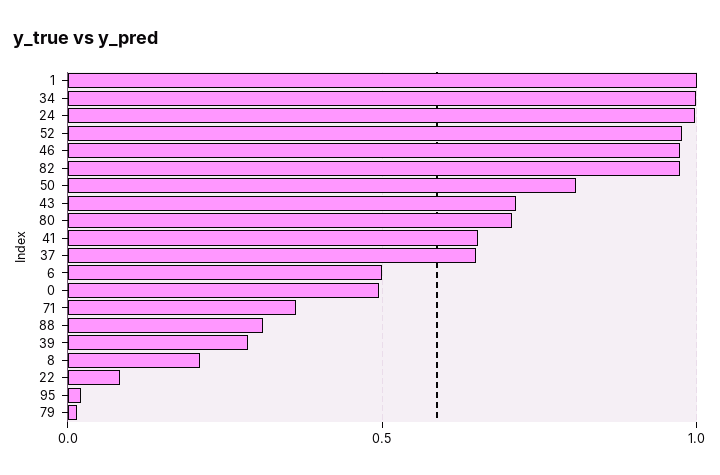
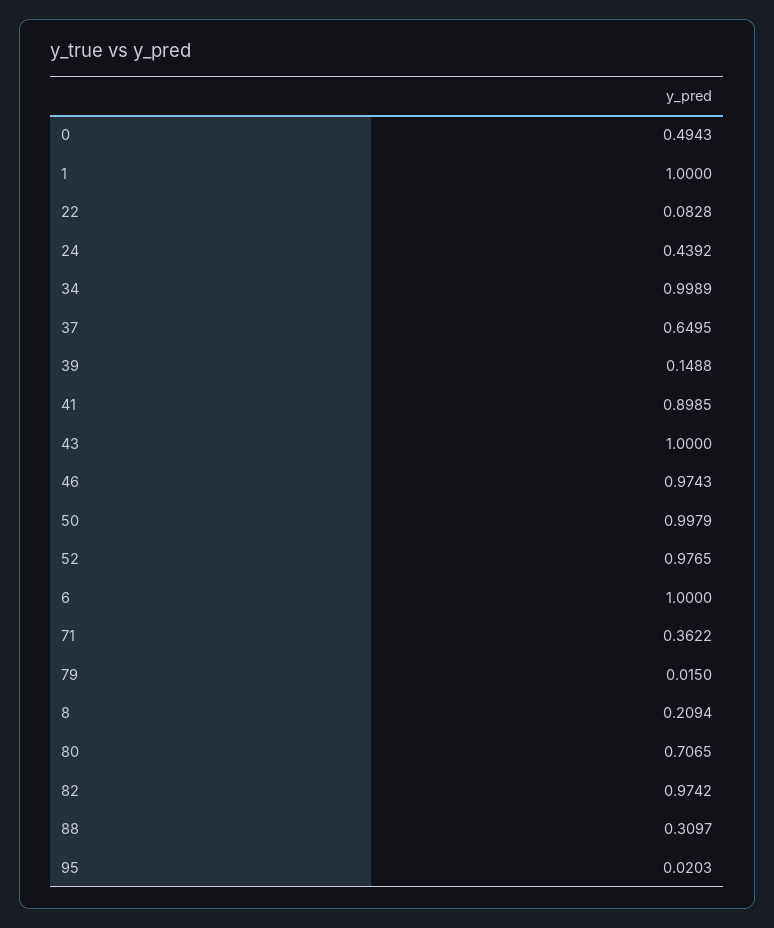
  {
    "1": 1,
    "34": 0.9989,
-   "24": 1,
+   "24": 0.4392,
    "52": 0.9765,
    "46": 0.9743,
    "82": 0.9742,
-   "50": 0.8,
+   "50": 0.9979,
-   "43": 0.7,
+   "43": 1,
    "80": 0.7065,
-   "41": 0.65,
+   "41": 0.8985,
    "37": 0.6495,
-   "6": 0.5,
+   "6": 1,
    "0": 0.4943,
    "71": 0.3622,
    "88": 0.3097,
-   "39": 0.3,
+   "39": 0.1488,
    "8": 0.2094,
    "22": 0.0828,
    "95": 0.0203,
    "79": 0.015
  }

